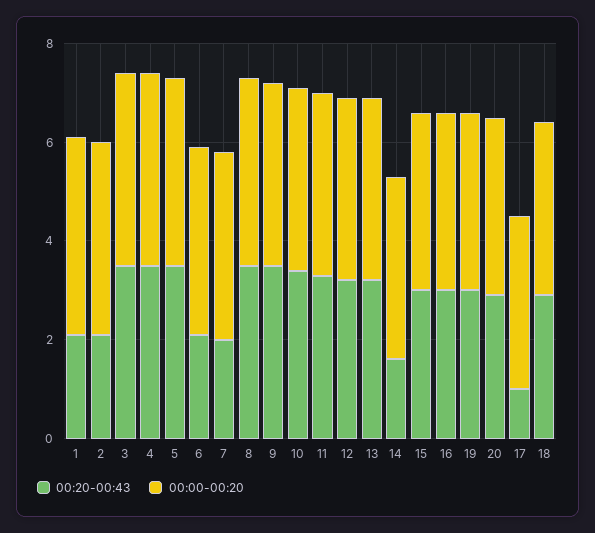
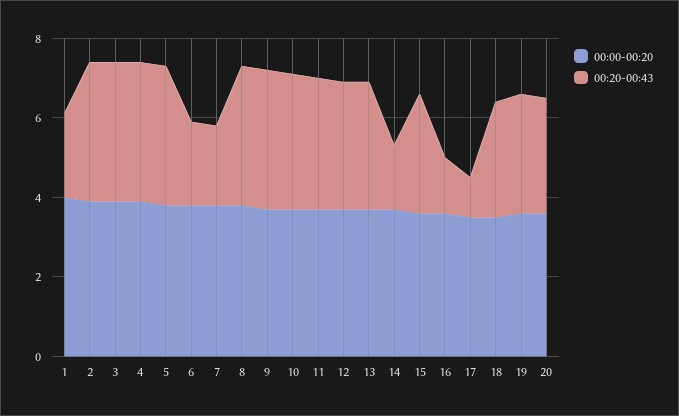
  {
    "00:20-00:43": {
      "1": 2,
-     "2": 2,
+     "2": 3.5,
      "3": 3.5,
      "4": 3.5,
      "5": 3.5,
      "6": 2,
      "7": 2,
      "8": 3.5,
      "9": 3.5,
      "10": 3.5,
      "11": 3.5,
      "12": 3,
      "13": 3,
      "14": 1.5,
      "15": 3,
-     "16": 3,
+     "16": 1.5,
      "19": 3,
      "20": 3,
      "17": 1,
      "18": 3
    },
    "00:00-00:20": {
      "1": 4,
      "2": 4,
      "3": 4,
      "4": 4,
      "5": 4,
      "6": 4,
      "7": 4,
      "8": 4,
      "9": 3.5,
      "10": 3.5,
      "11": 3.5,
      "12": 3.5,
      "13": 3.5,
      "14": 3.5,
      "15": 3.5,
      "16": 3.5,
      "19": 3.5,
      "20": 3.5,
      "17": 3.5,
      "18": 3.5
    }
  }

